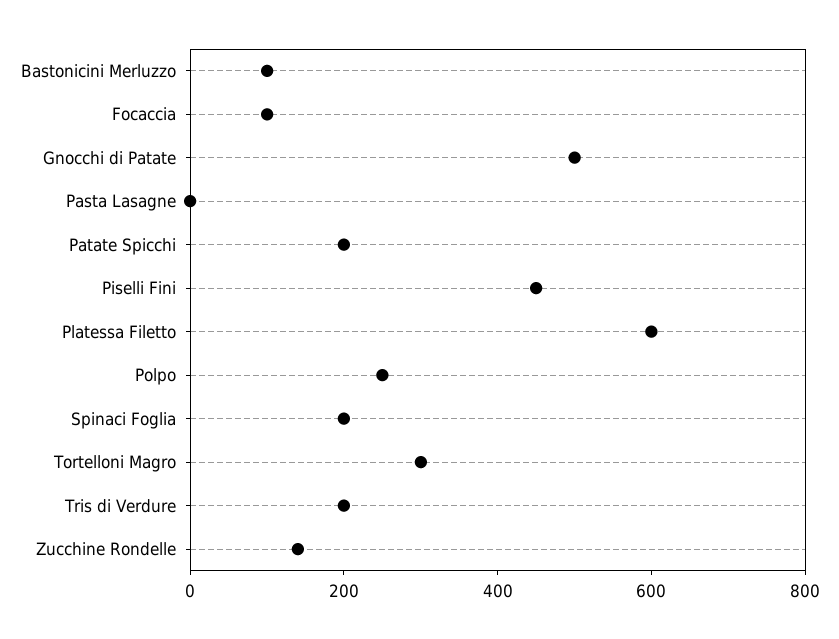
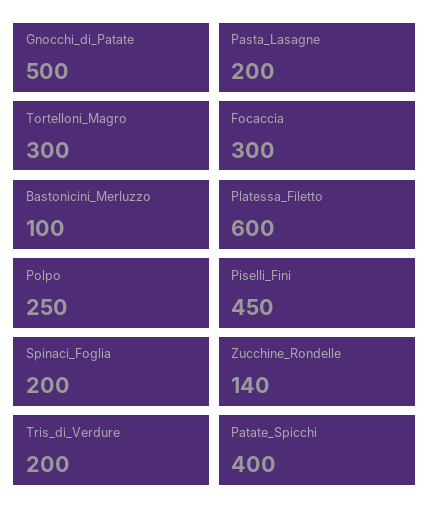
  {
    "Bastonicini Merluzzo": 100,
-   "Focaccia": 100,
+   "Focaccia": 300,
    "Gnocchi di Patate": 500,
-   "Pasta Lasagne": 0,
+   "Pasta Lasagne": 200,
-   "Patate Spicchi": 200,
+   "Patate Spicchi": 400,
    "Piselli Fini": 450,
    "Platessa Filetto": 600,
    "Polpo": 250,
    "Spinaci Foglia": 200,
    "Tortelloni Magro": 300,
    "Tris di Verdure": 200,
    "Zucchine Rondelle": 140
  }

